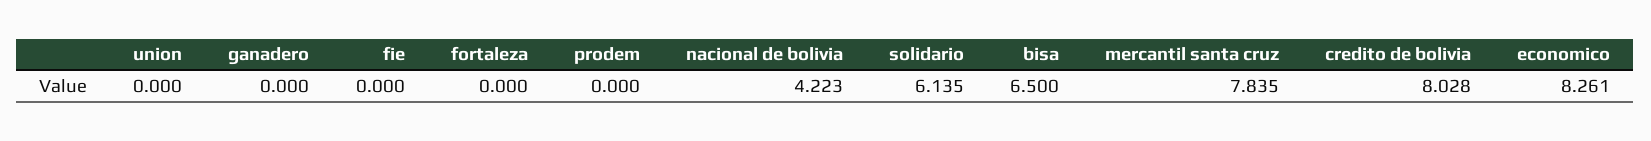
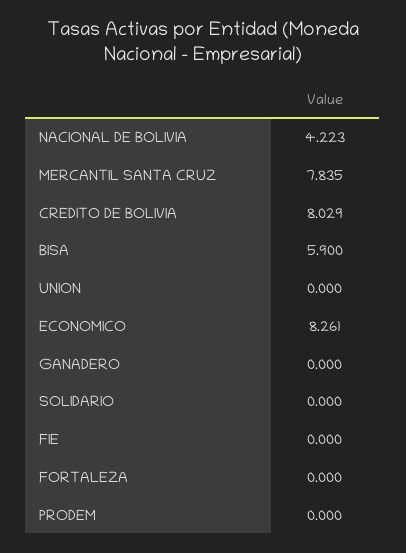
  {
    "union": 0,
    "ganadero": 0,
    "fie": 0,
    "fortaleza": 0,
    "prodem": 0,
    "nacional de bolivia": 4.223,
-   "solidario": 6.135,
+   "solidario": 0,
-   "bisa": 6.5,
+   "bisa": 5.9,
    "mercantil santa cruz": 7.835,
-   "credito de bolivia": 8.028,
+   "credito de bolivia": 8.029,
    "economico": 8.261
  }

